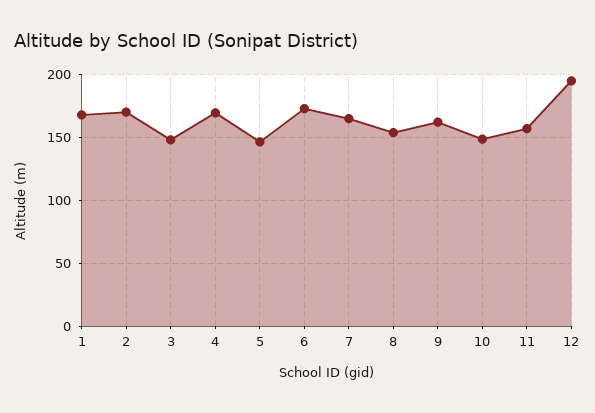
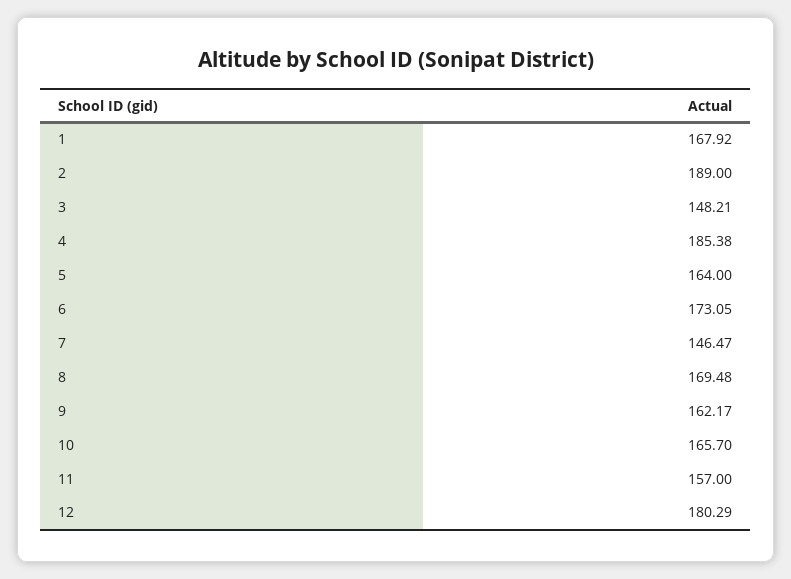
  {
    "1": 167.92,
-   "2": 170,
+   "2": 189,
    "3": 148.21,
-   "4": 170,
+   "4": 185.38,
-   "5": 145,
+   "5": 164,
    "6": 173.05,
-   "7": 165,
+   "7": 146.47,
-   "8": 155,
+   "8": 169.48,
    "9": 162.17,
-   "10": 150,
+   "10": 165.7,
    "11": 157,
-   "12": 195
+   "12": 180.29
  }

